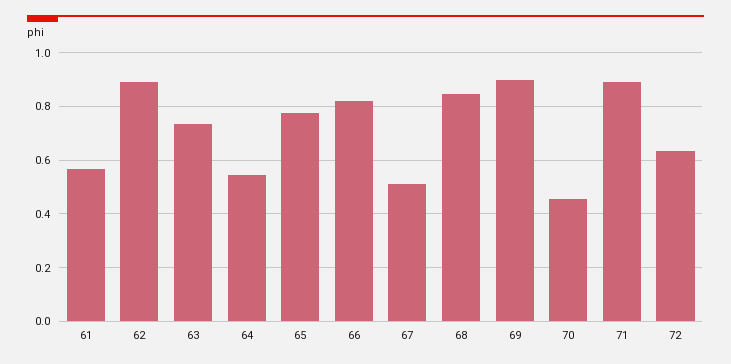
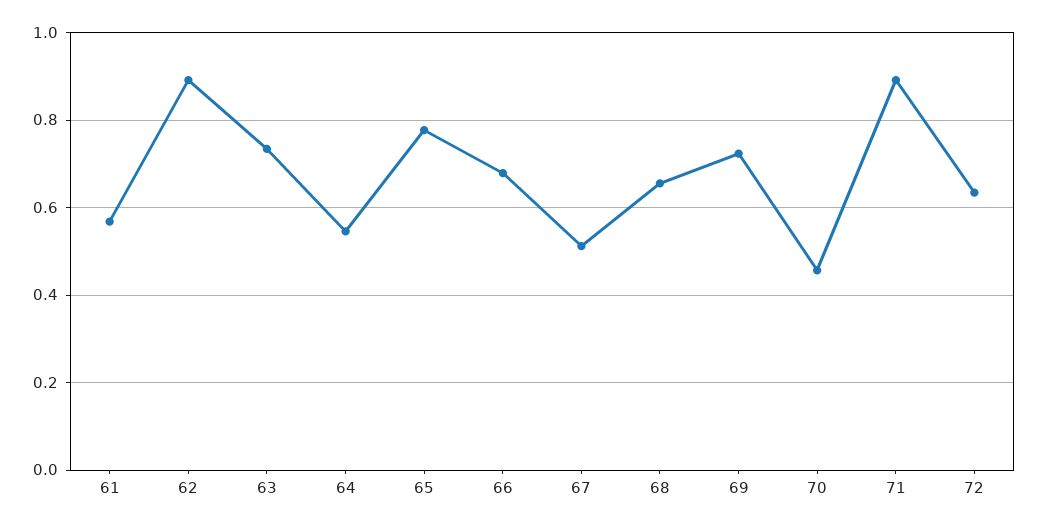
  {
    "61": 0.56,
    "62": 0.9,
    "63": 0.74,
    "64": 0.54,
    "65": 0.78,
-   "66": 0.825,
+   "66": 0.68,
    "67": 0.52,
-   "68": 0.85,
+   "68": 0.66,
-   "69": 0.9,
+   "69": 0.72,
    "70": 0.46,
    "71": 0.9,
    "72": 0.64
  }

